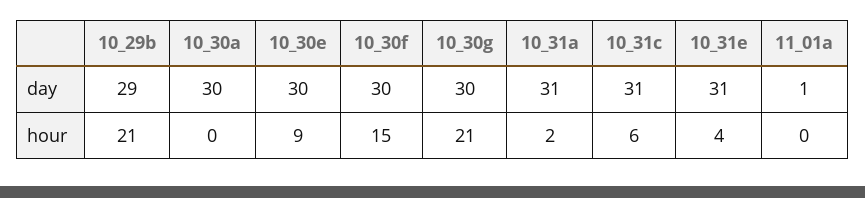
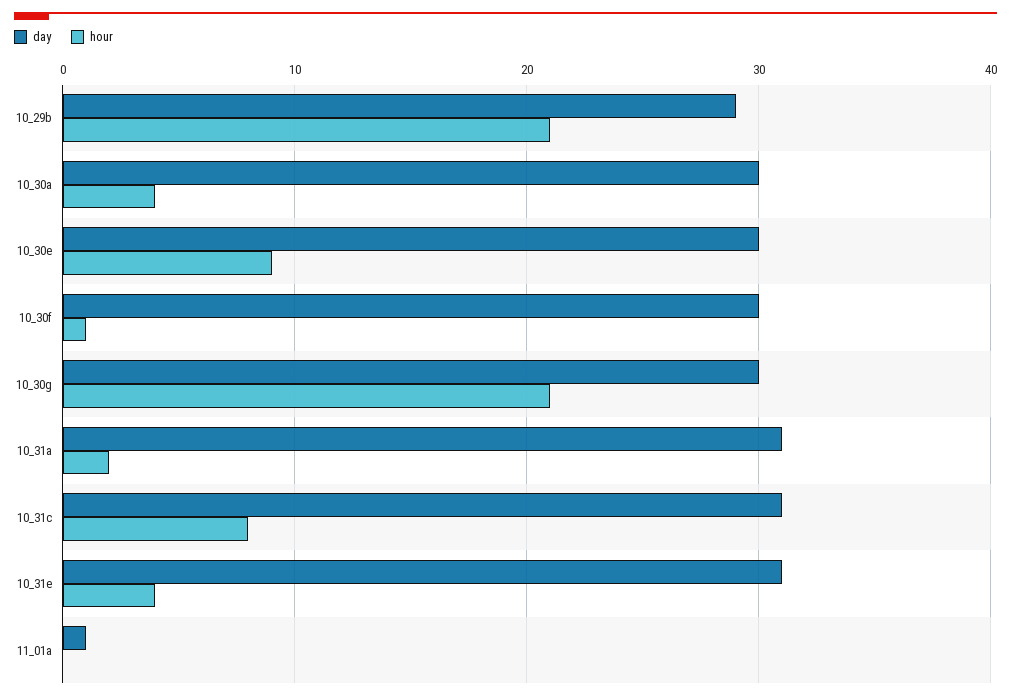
  {
    "day": {
      "10_29b": 29,
      "10_30a": 30,
      "10_30e": 30,
      "10_30f": 30,
      "10_30g": 30,
      "10_31a": 31,
      "10_31c": 31,
      "10_31e": 31,
      "11_01a": 1
    },
    "hour": {
      "10_29b": 21,
-     "10_30a": 0,
+     "10_30a": 4,
      "10_30e": 9,
-     "10_30f": 15,
+     "10_30f": 1,
      "10_30g": 21,
      "10_31a": 2,
-     "10_31c": 6,
+     "10_31c": 8,
      "10_31e": 4,
      "11_01a": 0
    }
  }

